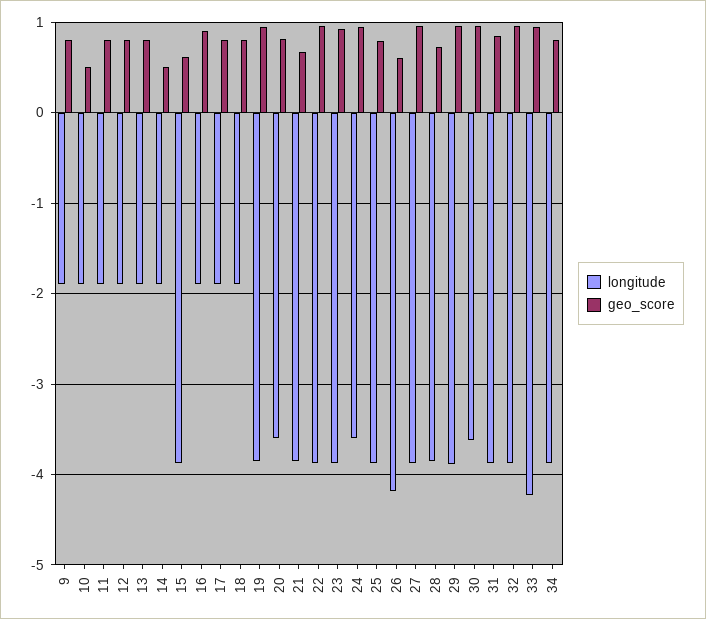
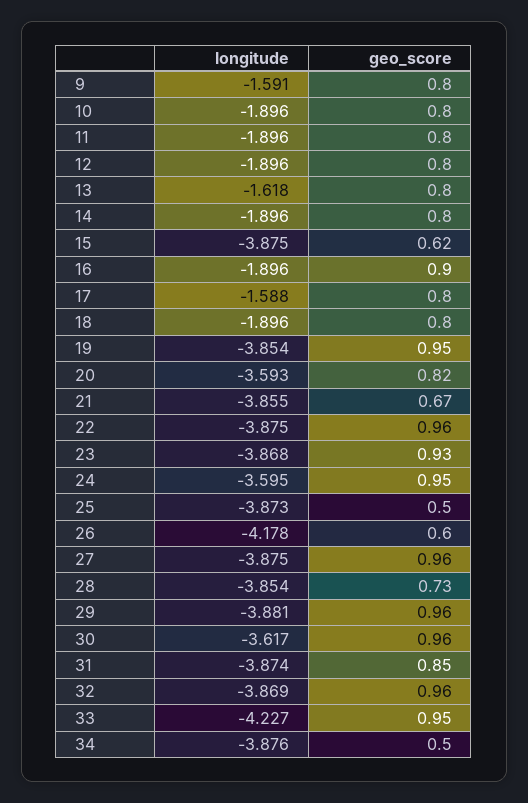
  {
    "longitude": {
-     "9": -1.9,
+     "9": -1.591,
      "10": -1.896,
      "11": -1.896,
      "12": -1.896,
-     "13": -1.9,
+     "13": -1.618,
      "14": -1.896,
      "15": -3.875,
      "16": -1.896,
-     "17": -1.9,
+     "17": -1.588,
      "18": -1.896,
      "19": -3.854,
      "20": -3.593,
      "21": -3.855,
      "22": -3.875,
      "23": -3.868,
      "24": -3.595,
      "25": -3.873,
      "26": -4.178,
      "27": -3.875,
      "28": -3.854,
      "29": -3.881,
      "30": -3.617,
      "31": -3.874,
      "32": -3.869,
      "33": -4.227,
      "34": -3.876
    },
    "geo_score": {
      "9": 0.8,
-     "10": 0.5,
+     "10": 0.8,
      "11": 0.8,
      "12": 0.8,
      "13": 0.8,
-     "14": 0.5,
+     "14": 0.8,
      "15": 0.62,
      "16": 0.9,
      "17": 0.8,
      "18": 0.8,
      "19": 0.95,
      "20": 0.82,
      "21": 0.67,
      "22": 0.96,
      "23": 0.93,
      "24": 0.95,
-     "25": 0.8,
+     "25": 0.5,
      "26": 0.6,
      "27": 0.96,
      "28": 0.73,
      "29": 0.96,
      "30": 0.96,
      "31": 0.85,
      "32": 0.96,
      "33": 0.95,
-     "34": 0.8
+     "34": 0.5
    }
  }

